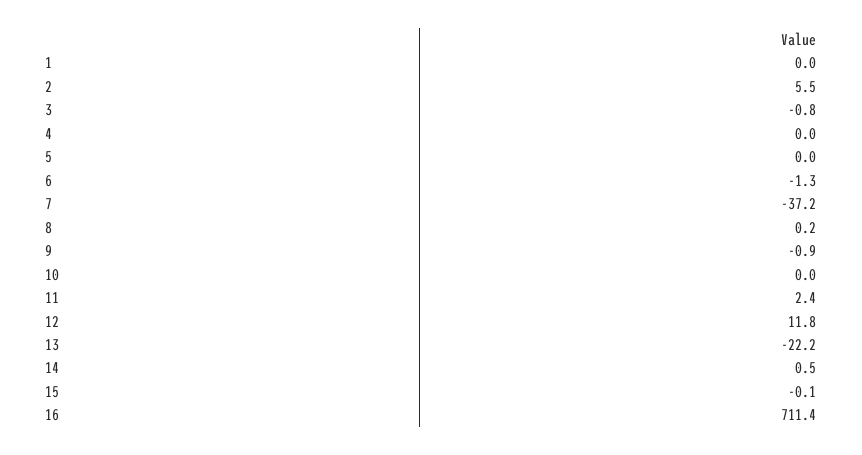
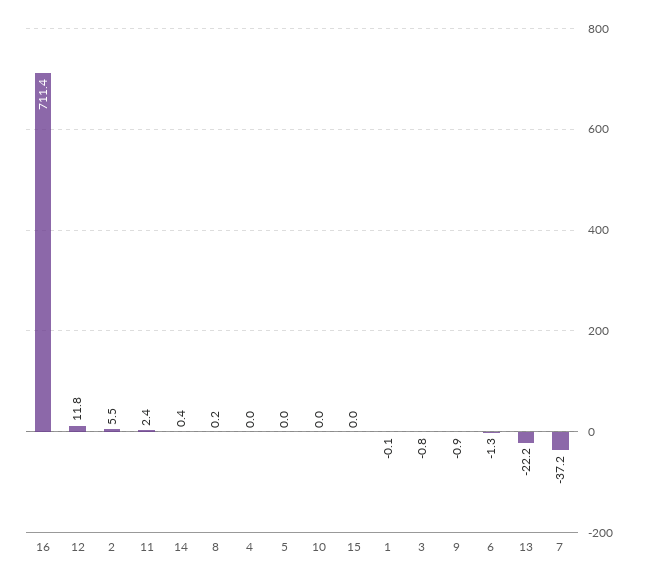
  {
-   "1": 0,
+   "1": -0.1,
    "2": 5.5,
    "3": -0.8,
    "4": 0,
    "5": 0,
    "6": -1.3,
    "7": -37.2,
    "8": 0.2,
    "9": -0.9,
    "10": 0,
    "11": 2.4,
    "12": 11.8,
    "13": -22.2,
-   "14": 0.5,
+   "14": 0.4,
-   "15": -0.1,
+   "15": 0,
    "16": 711.4
  }

